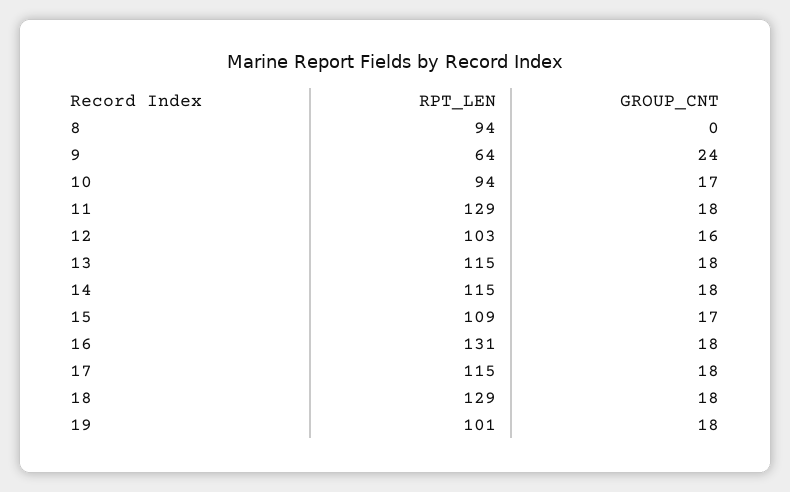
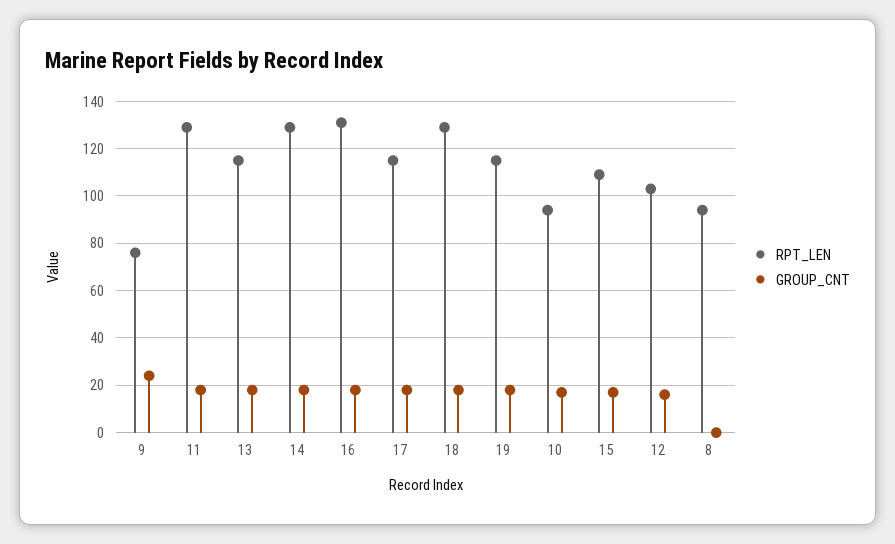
  {
    "RPT_LEN": {
      "8": 94,
-     "9": 64,
+     "9": 75,
      "10": 94,
      "11": 129,
      "12": 103,
      "13": 115,
-     "14": 115,
+     "14": 130,
      "15": 109,
      "16": 131,
      "17": 115,
      "18": 129,
-     "19": 101
+     "19": 115
    },
    "GROUP_CNT": {
      "8": 0,
      "9": 24,
      "10": 17,
      "11": 18,
      "12": 16,
      "13": 18,
      "14": 18,
      "15": 17,
      "16": 18,
      "17": 18,
      "18": 18,
      "19": 18
    }
  }

